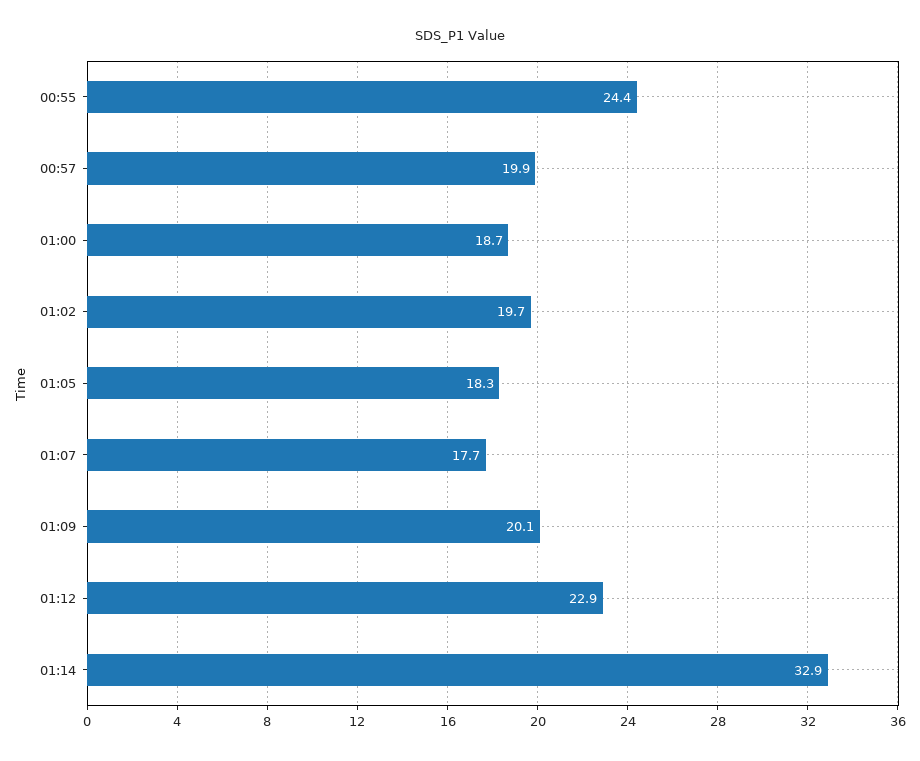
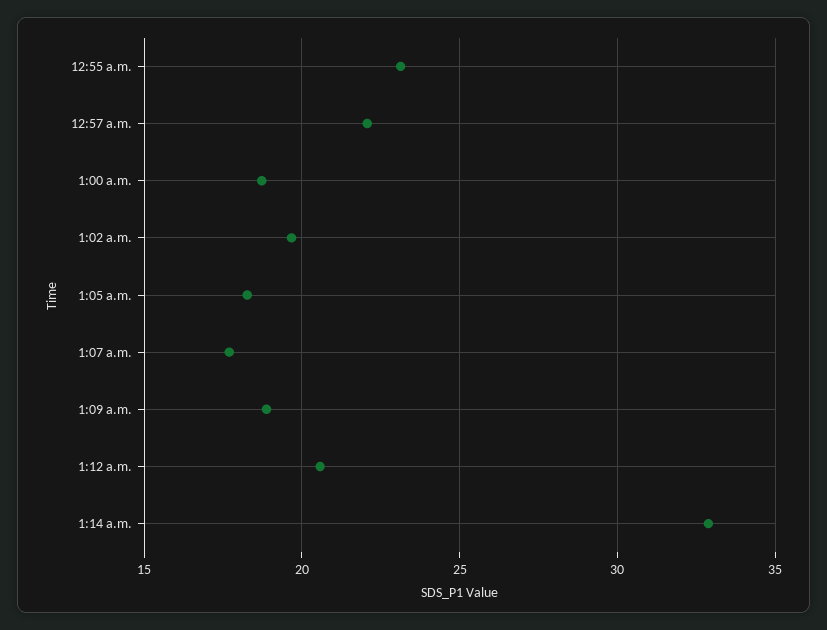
  {
-   "00:55": 24.4,
+   "00:55": 23,
-   "00:57": 19.9,
+   "00:57": 22,
    "01:00": 18.7,
    "01:02": 19.7,
    "01:05": 18.3,
    "01:07": 17.7,
-   "01:09": 20.1,
+   "01:09": 19,
-   "01:12": 22.9,
+   "01:12": 20.5,
    "01:14": 32.9
  }

